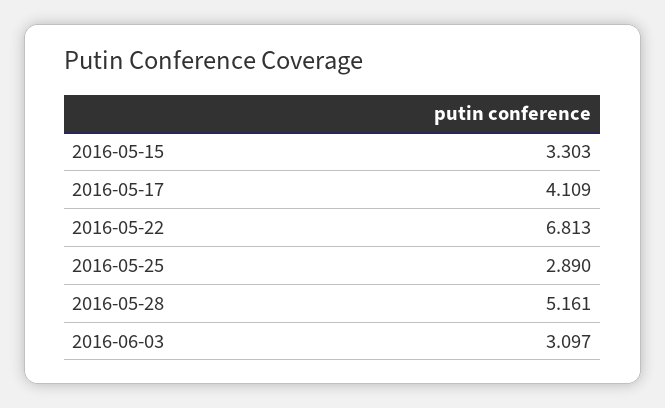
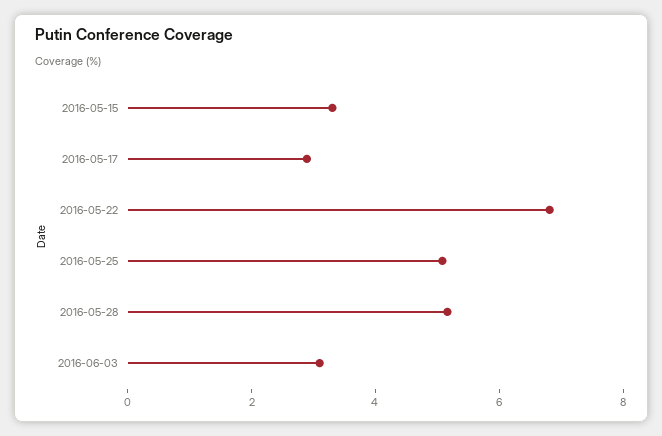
  {
    "2016-05-15": 3.303,
-   "2016-05-17": 4.109,
+   "2016-05-17": 3,
    "2016-05-22": 6.813,
-   "2016-05-25": 2.89,
+   "2016-05-25": 5,
    "2016-05-28": 5.161,
    "2016-06-03": 3.097
  }

